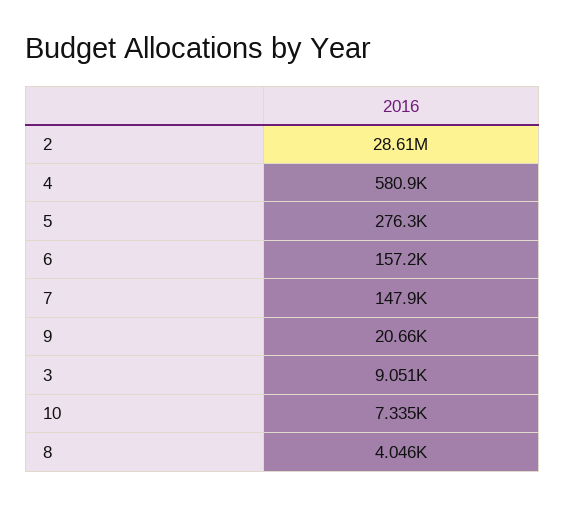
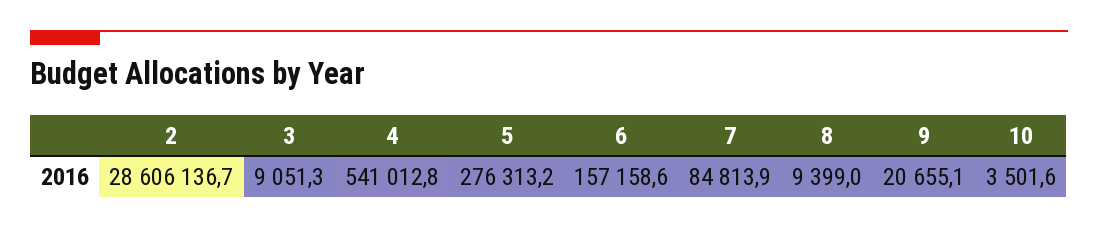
  {
    "2": 28606136.7,
-   "4": 580900,
+   "4": 541012.8,
    "5": 276313.2,
    "6": 157158.6,
-   "7": 147900,
+   "7": 84813.9,
    "9": 20655.1,
    "3": 9051.3,
-   "10": 7335,
+   "10": 3501.6,
-   "8": 4046
+   "8": 9399
  }

